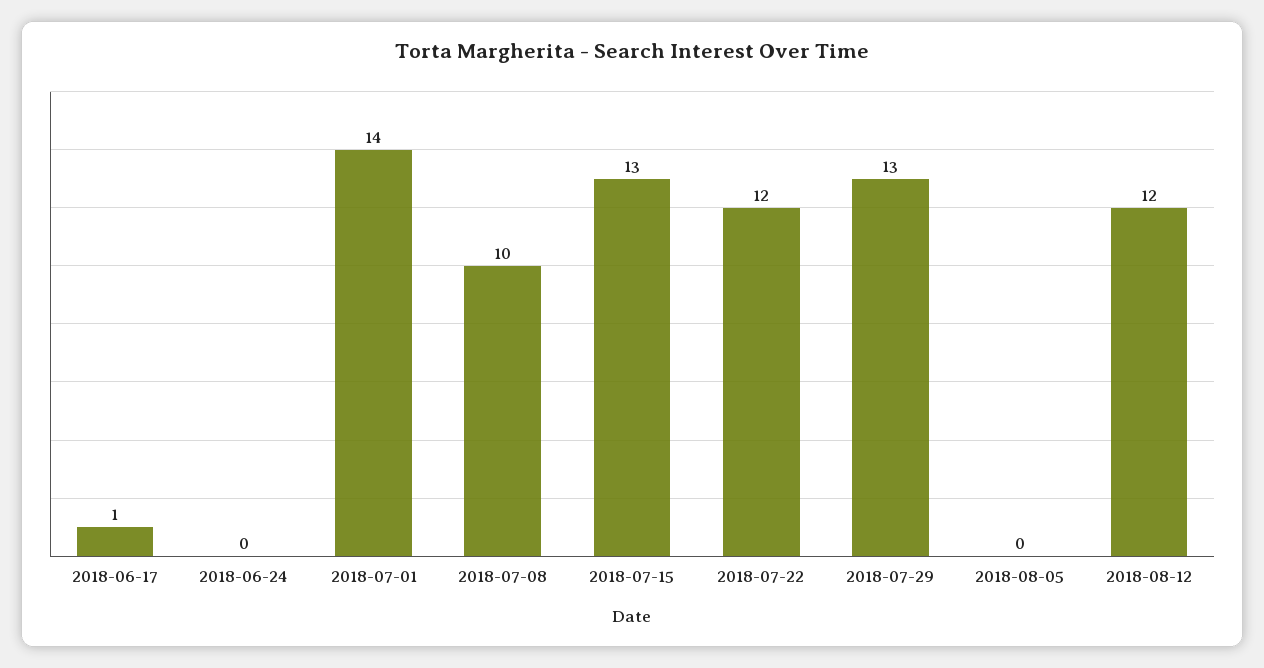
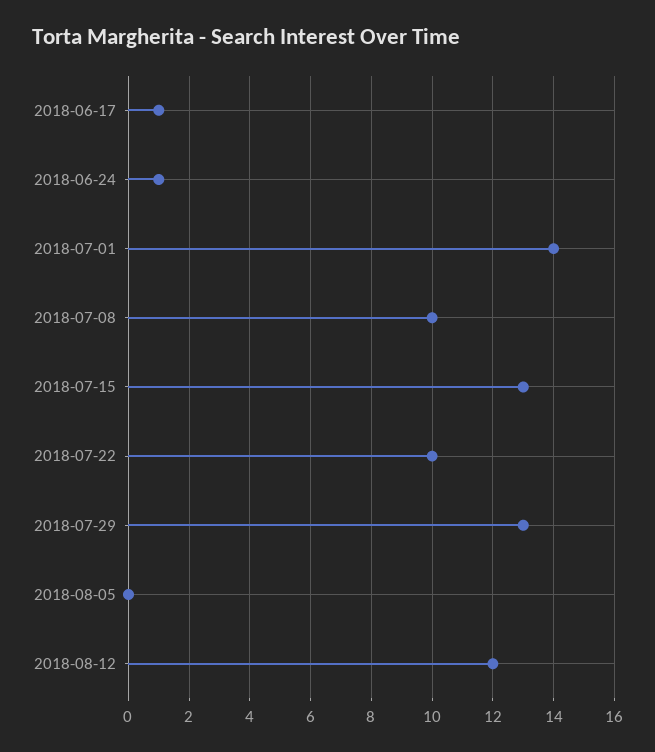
  {
    "2018-06-17": 1,
-   "2018-06-24": 0,
+   "2018-06-24": 1,
    "2018-07-01": 14,
    "2018-07-08": 10,
    "2018-07-15": 13,
-   "2018-07-22": 12,
+   "2018-07-22": 10,
    "2018-07-29": 13,
    "2018-08-05": 0,
    "2018-08-12": 12
  }

